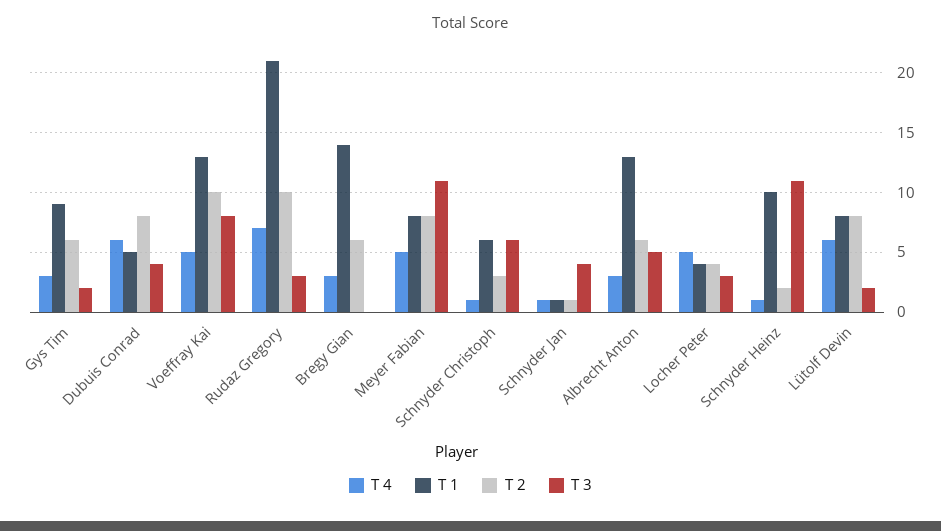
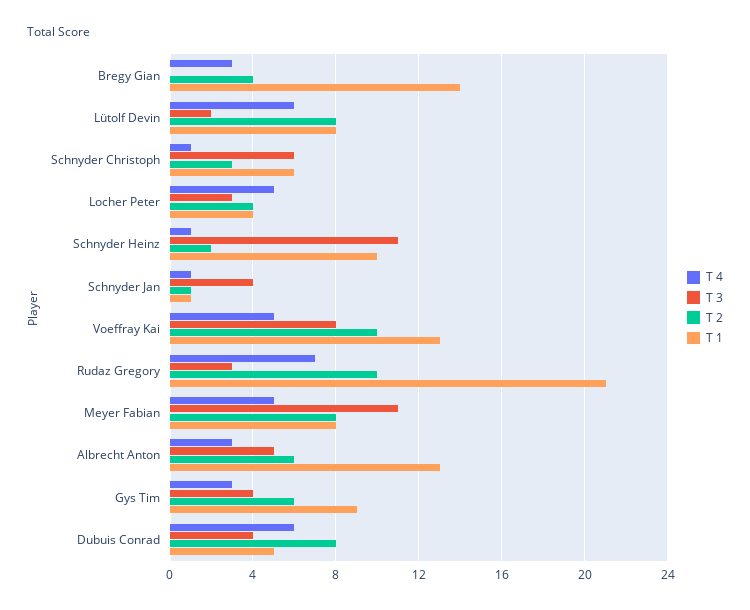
  {
    "T 4": {
      "Gys Tim": 3,
      "Dubuis Conrad": 6,
      "Voeffray Kai": 5,
      "Rudaz Gregory": 7,
      "Bregy Gian": 3,
      "Meyer Fabian": 5,
      "Schnyder Christoph": 1,
      "Schnyder Jan": 1,
      "Albrecht Anton": 3,
      "Locher Peter": 5,
      "Schnyder Heinz": 1,
      "Lütolf Devin": 6
    },
    "T 1": {
      "Gys Tim": 9,
      "Dubuis Conrad": 5,
      "Voeffray Kai": 13,
      "Rudaz Gregory": 21,
      "Bregy Gian": 14,
      "Meyer Fabian": 8,
      "Schnyder Christoph": 6,
      "Schnyder Jan": 1,
      "Albrecht Anton": 13,
      "Locher Peter": 4,
      "Schnyder Heinz": 10,
      "Lütolf Devin": 8
    },
    "T 2": {
      "Gys Tim": 6,
      "Dubuis Conrad": 8,
      "Voeffray Kai": 10,
      "Rudaz Gregory": 10,
-     "Bregy Gian": 6,
+     "Bregy Gian": 4,
      "Meyer Fabian": 8,
      "Schnyder Christoph": 3,
      "Schnyder Jan": 1,
      "Albrecht Anton": 6,
      "Locher Peter": 4,
      "Schnyder Heinz": 2,
      "Lütolf Devin": 8
    },
    "T 3": {
-     "Gys Tim": 2,
+     "Gys Tim": 4,
      "Dubuis Conrad": 4,
      "Voeffray Kai": 8,
      "Rudaz Gregory": 3,
      "Bregy Gian": 0,
      "Meyer Fabian": 11,
      "Schnyder Christoph": 6,
      "Schnyder Jan": 4,
      "Albrecht Anton": 5,
      "Locher Peter": 3,
      "Schnyder Heinz": 11,
      "Lütolf Devin": 2
    }
  }

